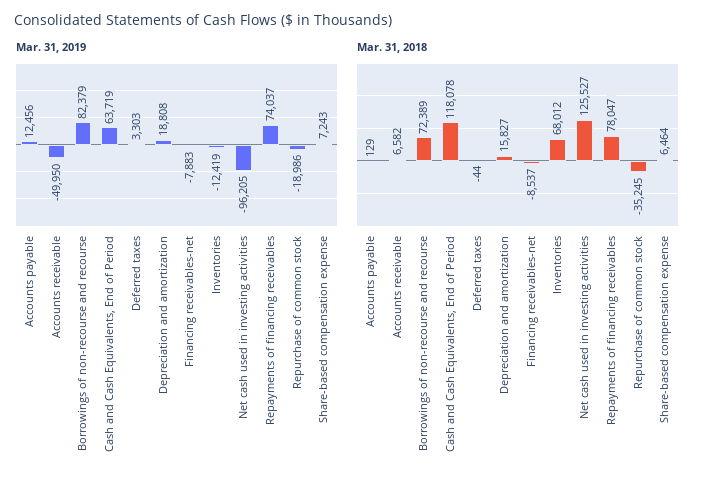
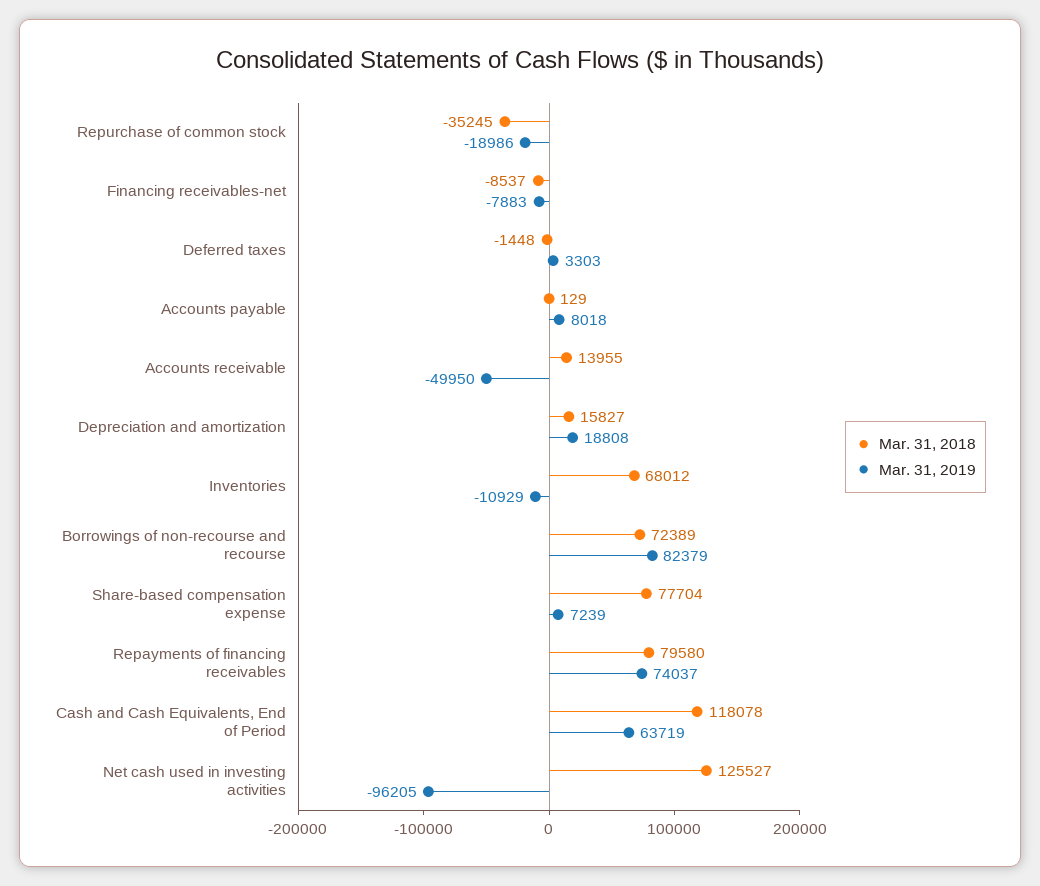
  {
    "Mar. 31, 2019": {
-     "Accounts payable": 12456,
+     "Accounts payable": 8018,
      "Accounts receivable": -49950,
      "Borrowings of non-recourse and recourse": 82379,
      "Cash and Cash Equivalents, End of Period": 63719,
      "Deferred taxes": 3303,
      "Depreciation and amortization": 18808,
      "Financing receivables-net": -7883,
-     "Inventories": -12419,
+     "Inventories": -10929,
      "Net cash used in investing activities": -96205,
      "Repayments of financing receivables": 74037,
      "Repurchase of common stock": -18986,
-     "Share-based compensation expense": 7243
+     "Share-based compensation expense": 7239
    },
    "Mar. 31, 2018": {
      "Accounts payable": 129,
-     "Accounts receivable": 6582,
+     "Accounts receivable": 13955,
      "Borrowings of non-recourse and recourse": 72389,
      "Cash and Cash Equivalents, End of Period": 118078,
-     "Deferred taxes": -44,
+     "Deferred taxes": -1448,
      "Depreciation and amortization": 15827,
      "Financing receivables-net": -8537,
      "Inventories": 68012,
      "Net cash used in investing activities": 125527,
-     "Repayments of financing receivables": 78047,
+     "Repayments of financing receivables": 79580,
      "Repurchase of common stock": -35245,
-     "Share-based compensation expense": 6464
+     "Share-based compensation expense": 77704
    }
  }

